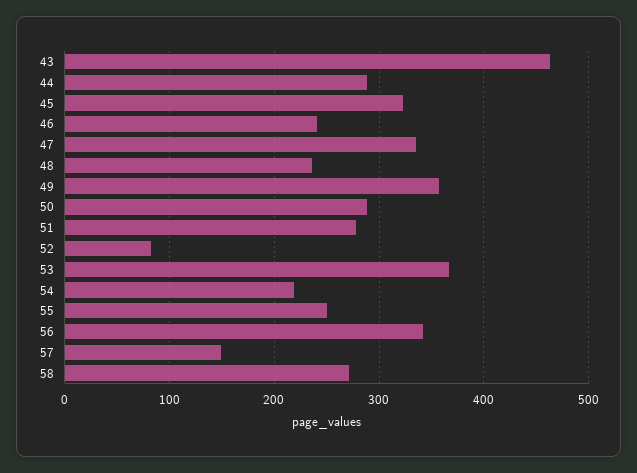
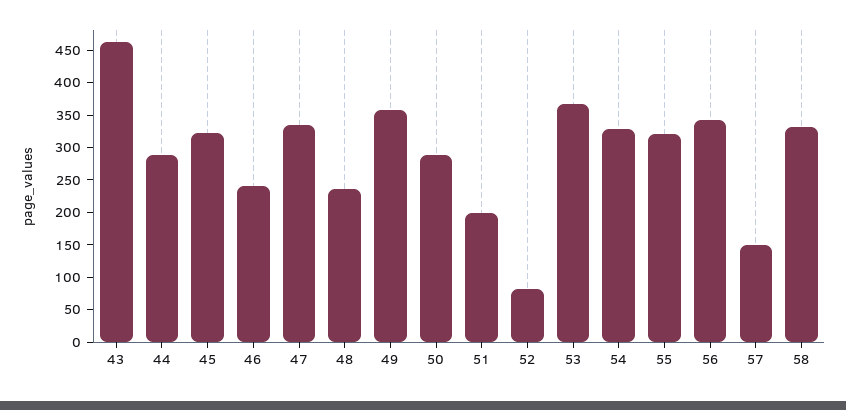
  {
    "43": 460,
    "44": 290,
    "45": 320,
    "46": 240,
    "47": 340,
    "48": 240,
    "49": 360,
    "50": 290,
-   "51": 280,
+   "51": 200,
    "52": 80,
    "53": 370,
-   "54": 220,
+   "54": 325,
-   "55": 250,
+   "55": 325,
    "56": 340,
    "57": 150,
-   "58": 270
+   "58": 325
  }

